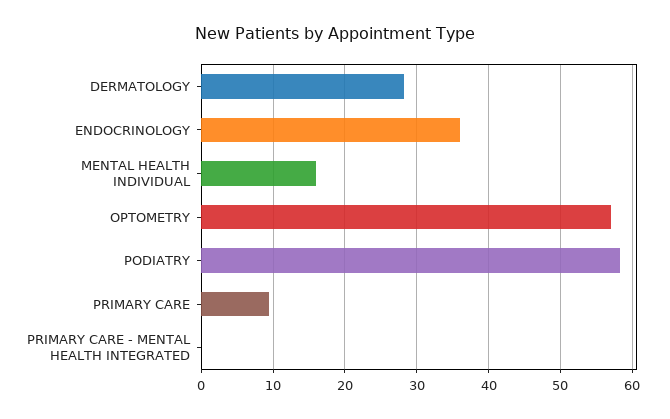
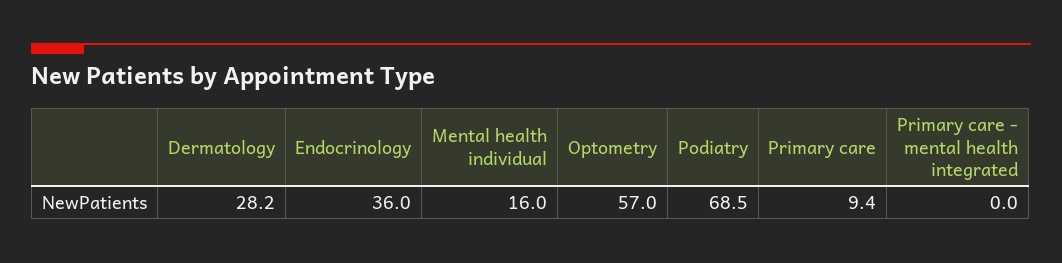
  {
    "DERMATOLOGY": 28.2,
    "ENDOCRINOLOGY": 36,
    "MENTAL HEALTH INDIVIDUAL": 16,
    "OPTOMETRY": 57,
-   "PODIATRY": 58,
+   "PODIATRY": 68.5,
    "PRIMARY CARE": 9.4,
    "PRIMARY CARE - MENTAL HEALTH INTEGRATED": 0
  }

